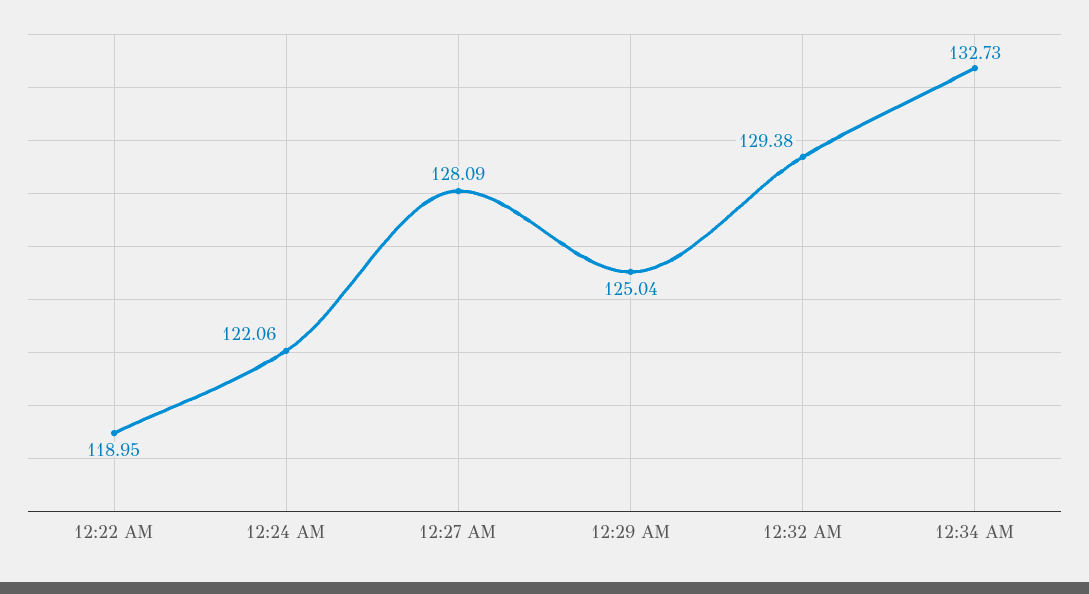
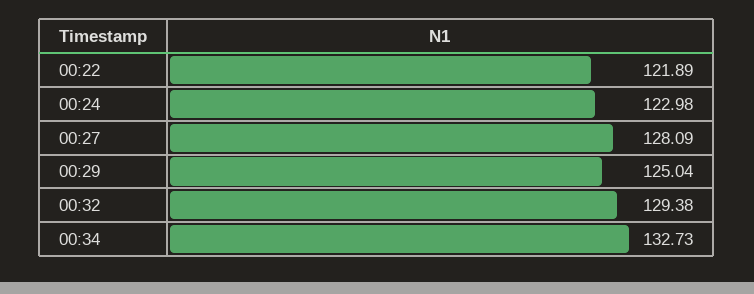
  {
-   "12:22 AM": 118.95,
+   "12:22 AM": 121.89,
-   "12:24 AM": 122.06,
+   "12:24 AM": 122.98,
    "12:27 AM": 128.09,
    "12:29 AM": 125.04,
    "12:32 AM": 129.38,
    "12:34 AM": 132.73
  }

